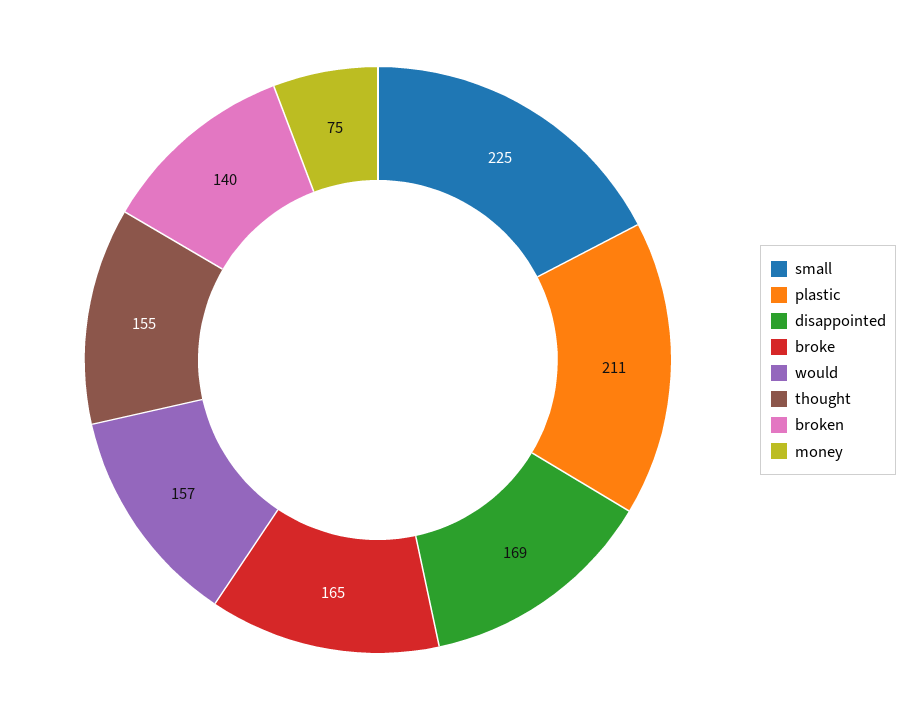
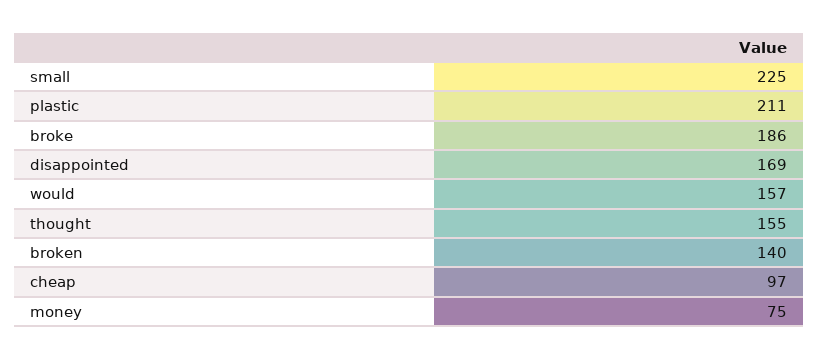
  {
    "small": 225,
    "plastic": 211,
    "disappointed": 169,
-   "broke": 165,
+   "broke": 186,
    "would": 157,
    "thought": 155,
    "broken": 140,
-   "money": 75
+   "money": 75,
+   "cheap": 97
  }

